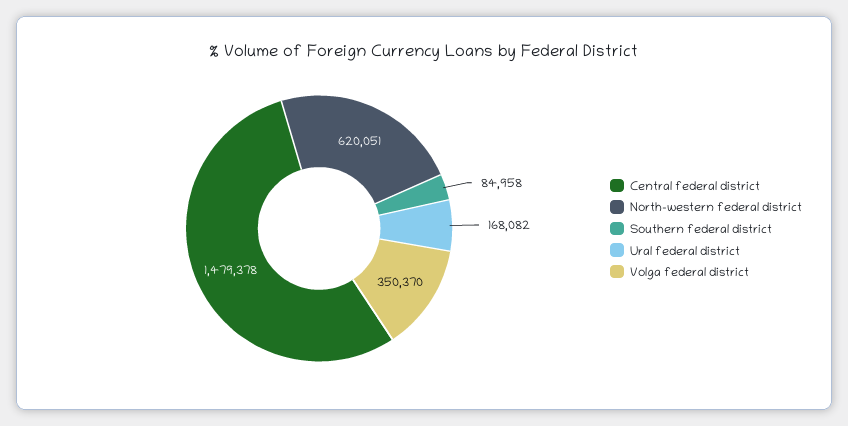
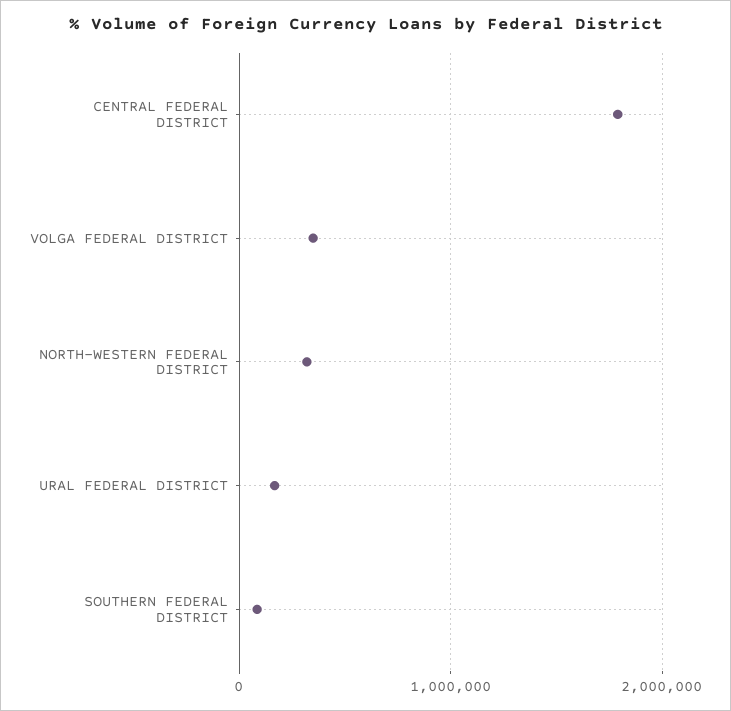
  {
-   "Central federal district": 1479378,
+   "Central federal district": 1800000,
-   "North-western federal district": 620051,
+   "North-western federal district": 300000,
    "Southern federal district": 84958,
    "Ural federal district": 168082,
    "Volga federal district": 350370
  }

